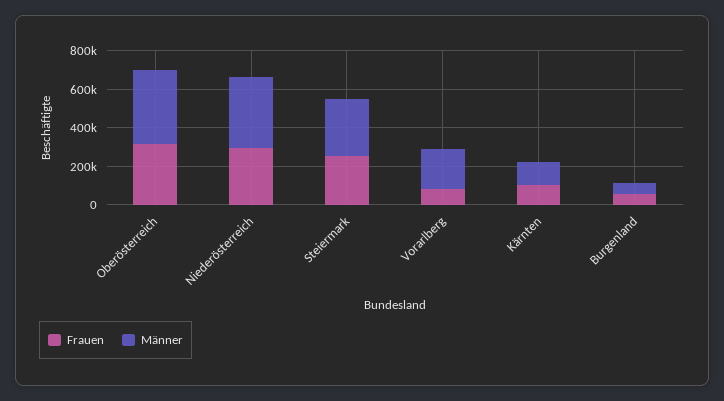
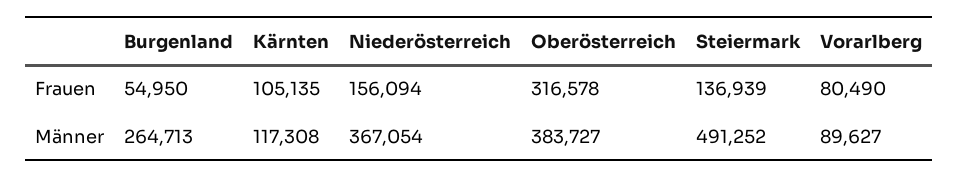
  {
    "Frauen": {
      "Oberösterreich": 316578,
-     "Niederösterreich": 300000,
+     "Niederösterreich": 156094,
-     "Steiermark": 250000,
+     "Steiermark": 136939,
      "Vorarlberg": 80490,
      "Kärnten": 105135,
      "Burgenland": 54950
    },
    "Männer": {
      "Oberösterreich": 383727,
      "Niederösterreich": 367054,
-     "Steiermark": 300000,
+     "Steiermark": 491252,
-     "Vorarlberg": 200000,
+     "Vorarlberg": 89627,
      "Kärnten": 117308,
-     "Burgenland": 50000
+     "Burgenland": 264713
    }
  }

